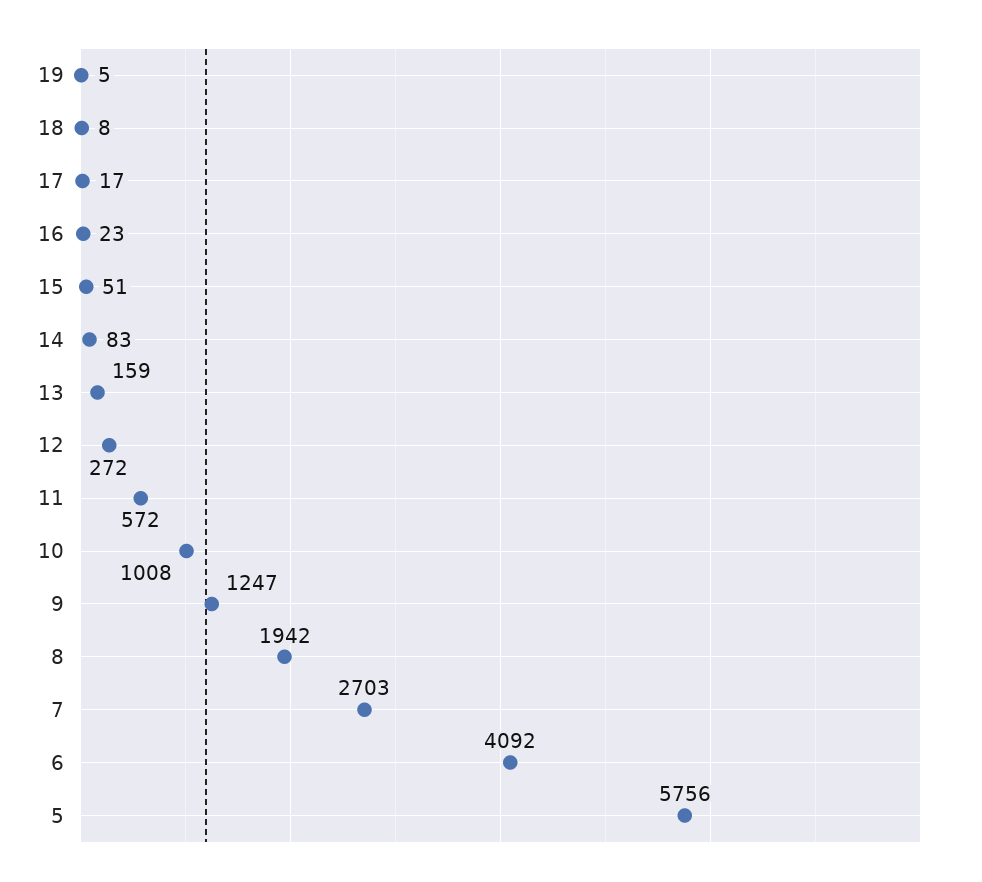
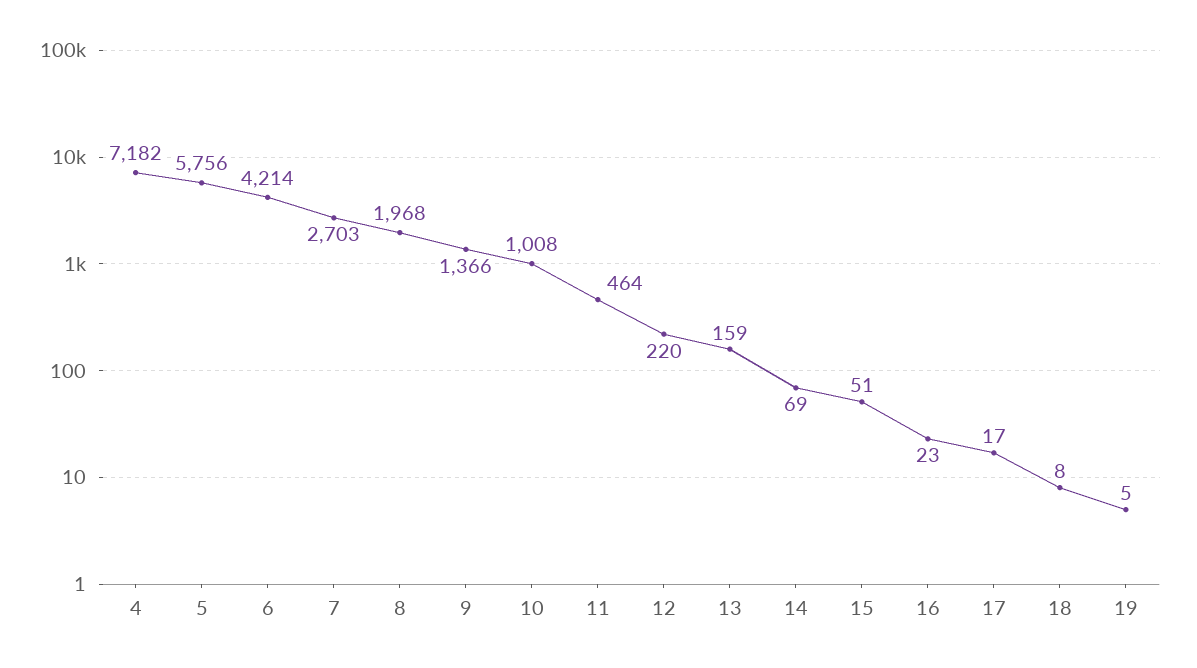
  {
    "19": 5,
    "18": 8,
    "17": 17,
    "16": 23,
    "15": 51,
-   "14": 83,
+   "14": 69,
    "13": 159,
-   "12": 272,
+   "12": 220,
-   "11": 572,
+   "11": 464,
    "10": 1008,
-   "9": 1247,
+   "9": 1366,
-   "8": 1942,
+   "8": 1968,
    "7": 2703,
-   "6": 4092,
+   "6": 4214,
-   "5": 5756
+   "5": 5756,
+   "4": 7182
  }

